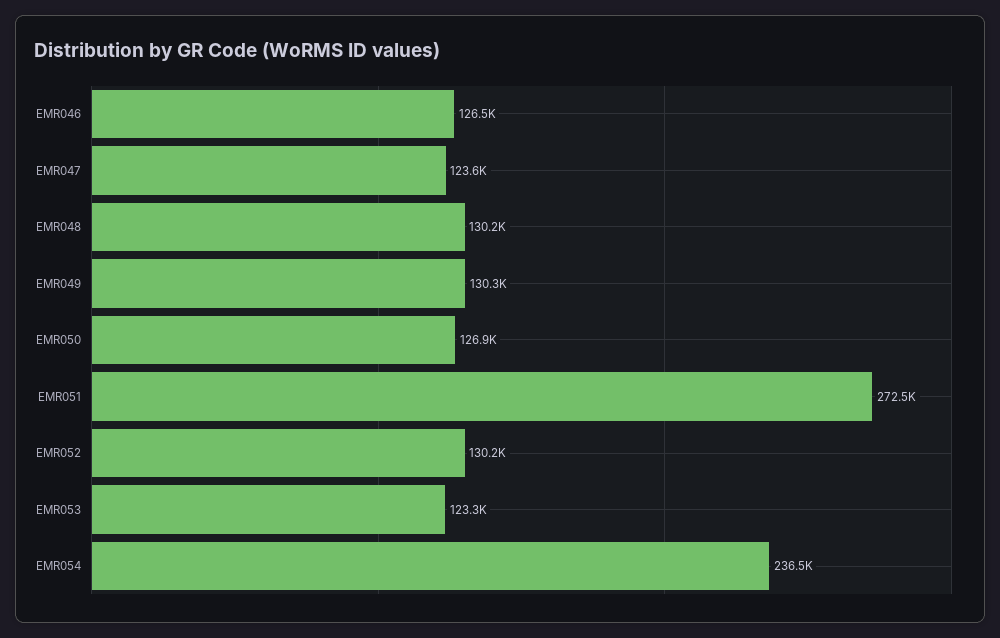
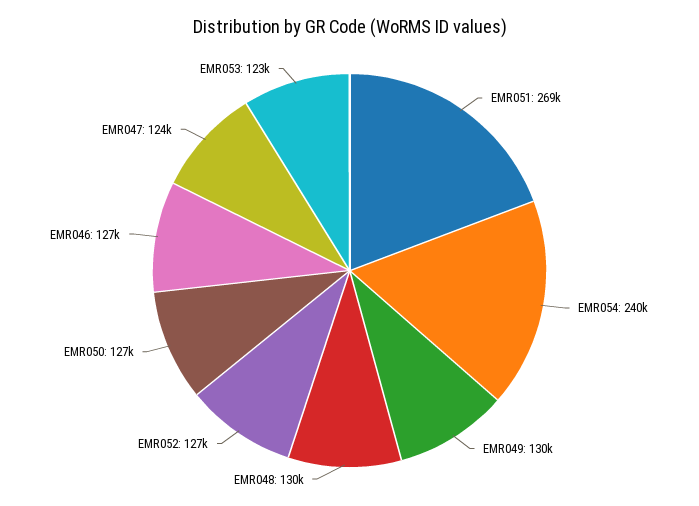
  {
    "EMR046": 126500,
    "EMR047": 123600,
    "EMR048": 130200,
    "EMR049": 130300,
    "EMR050": 126900,
-   "EMR051": 272500,
+   "EMR051": 269000,
-   "EMR052": 130200,
+   "EMR052": 127000,
    "EMR053": 123300,
-   "EMR054": 236500
+   "EMR054": 240000
  }

